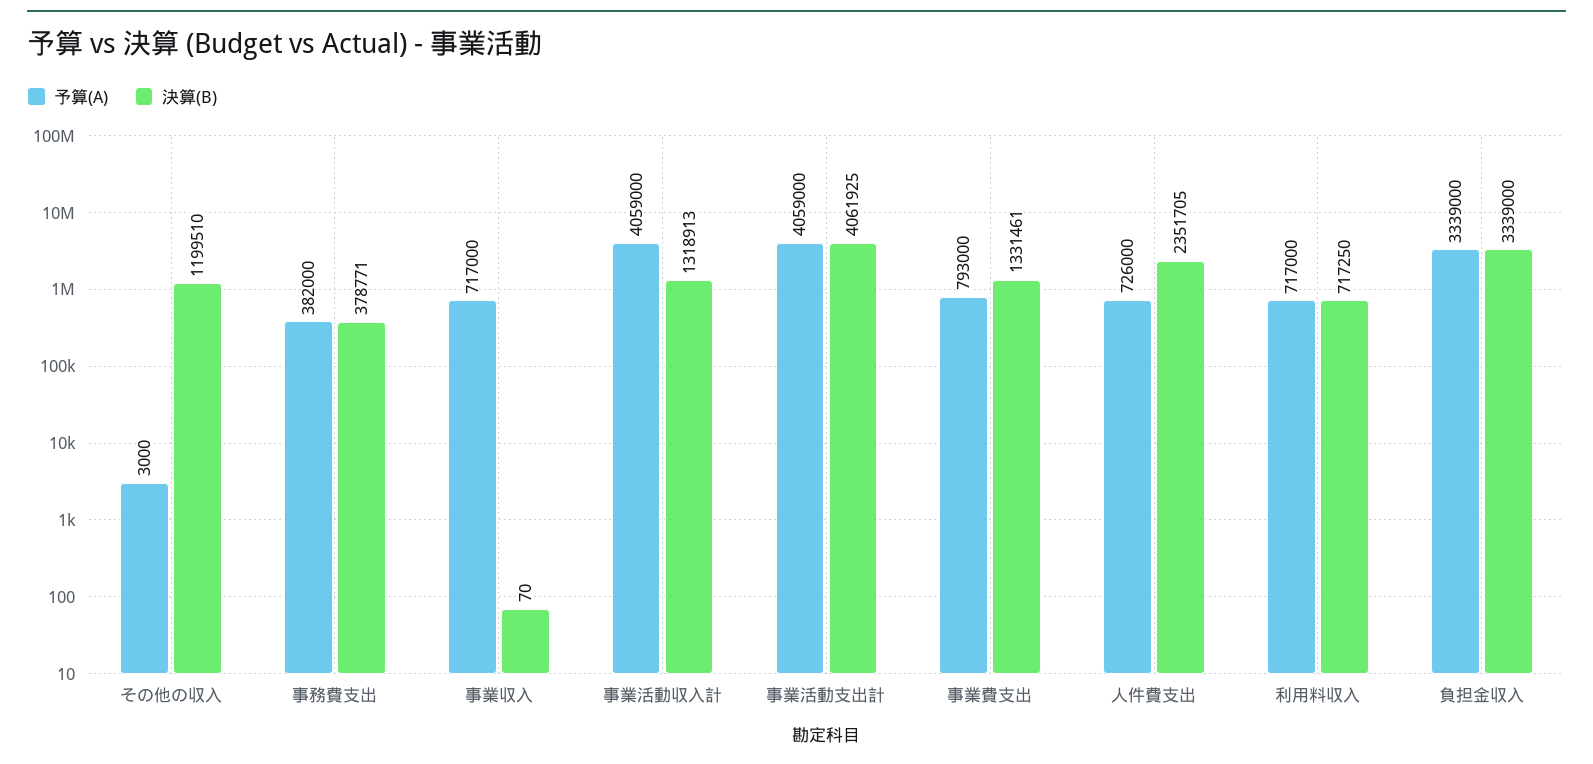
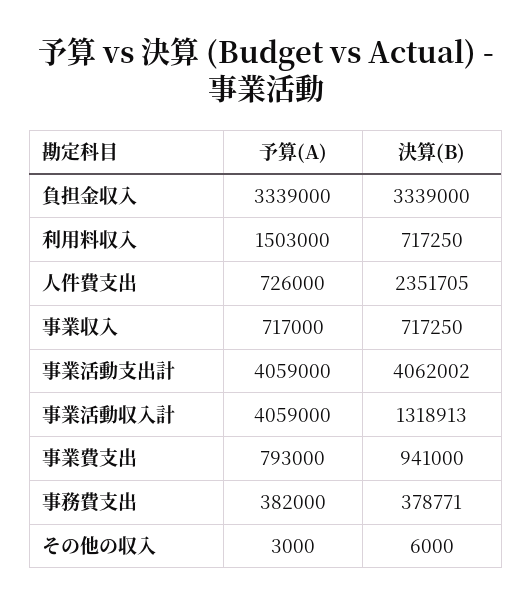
  {
    "予算(A)": {
      "その他の収入": 3000,
      "事務費支出": 382000,
      "事業収入": 717000,
      "事業活動収入計": 4059000,
      "事業活動支出計": 4059000,
      "事業費支出": 793000,
      "人件費支出": 726000,
-     "利用料収入": 717000,
+     "利用料収入": 1503000,
      "負担金収入": 3339000
    },
    "決算(B)": {
-     "その他の収入": 1199510,
+     "その他の収入": 6000,
      "事務費支出": 378771,
-     "事業収入": 70,
+     "事業収入": 717250,
      "事業活動収入計": 1318913,
-     "事業活動支出計": 4061925,
+     "事業活動支出計": 4062002,
-     "事業費支出": 1331461,
+     "事業費支出": 941000,
      "人件費支出": 2351705,
      "利用料収入": 717250,
      "負担金収入": 3339000
    }
  }

